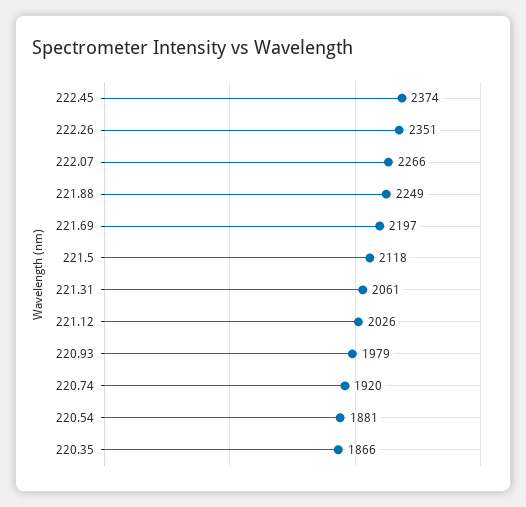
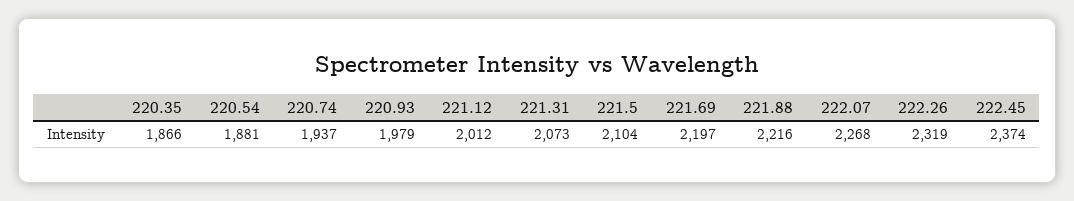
  {
    "222.45": 2374,
-   "222.26": 2351,
+   "222.26": 2319,
-   "222.07": 2266,
+   "222.07": 2268,
-   "221.88": 2249,
+   "221.88": 2216,
    "221.69": 2197,
-   "221.5": 2118,
+   "221.5": 2104,
-   "221.31": 2061,
+   "221.31": 2073,
-   "221.12": 2026,
+   "221.12": 2012,
    "220.93": 1979,
-   "220.74": 1920,
+   "220.74": 1937,
    "220.54": 1881,
    "220.35": 1866
  }

